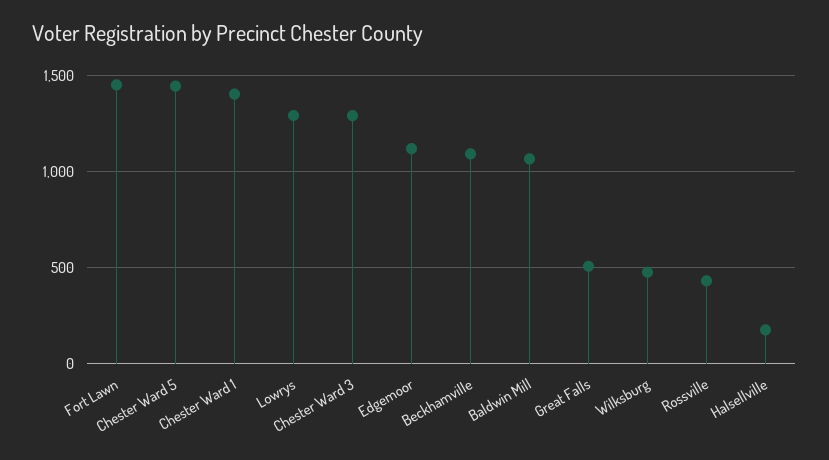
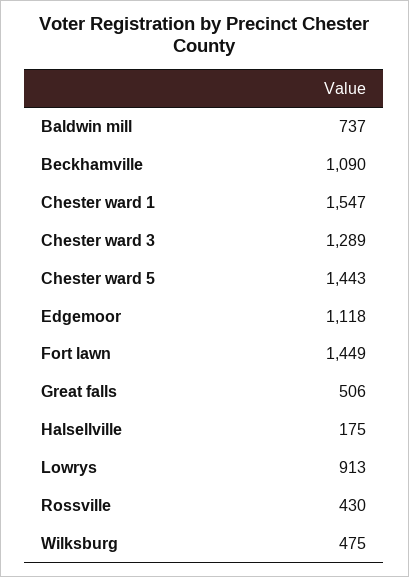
  {
    "Fort Lawn": 1449,
    "Chester Ward 5": 1443,
-   "Chester Ward 1": 1400,
+   "Chester Ward 1": 1547,
-   "Lowrys": 1300,
+   "Lowrys": 913,
    "Chester Ward 3": 1289,
    "Edgemoor": 1118,
    "Beckhamville": 1090,
-   "Baldwin Mill": 1050,
+   "Baldwin Mill": 737,
    "Great Falls": 506,
    "Wilksburg": 475,
    "Rossville": 430,
    "Halsellville": 175
  }

